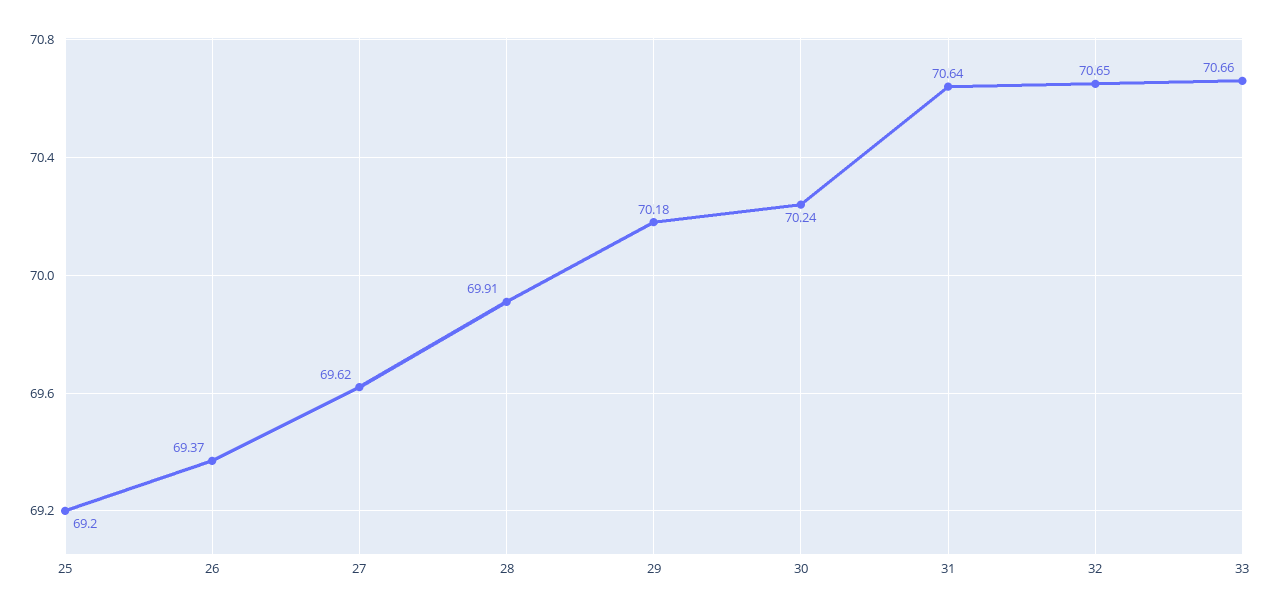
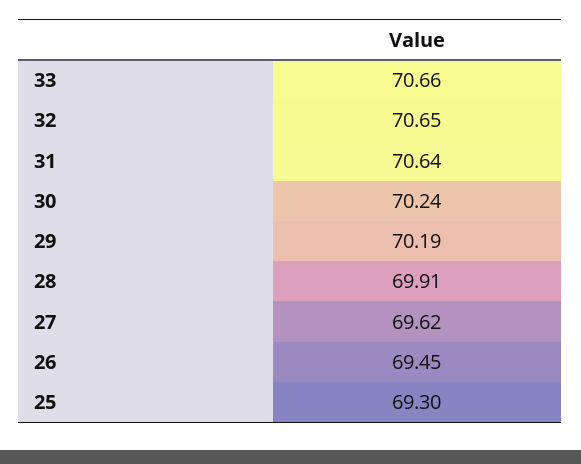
  {
-   "25": 69.2,
+   "25": 69.3,
-   "26": 69.37,
+   "26": 69.45,
    "27": 69.62,
    "28": 69.91,
-   "29": 70.18,
+   "29": 70.19,
    "30": 70.24,
    "31": 70.64,
    "32": 70.65,
    "33": 70.66
  }

